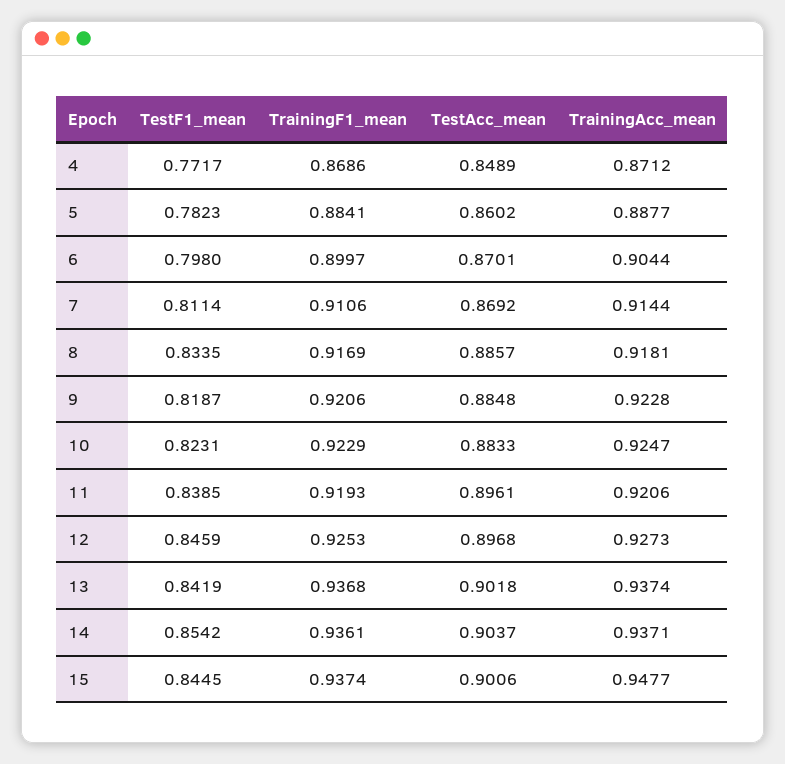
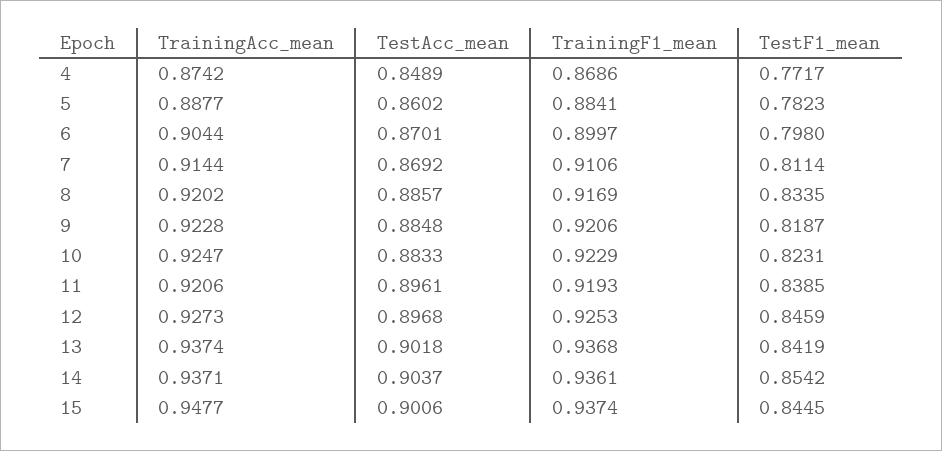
  {
    "TestF1_mean": {
      "4": 0.7717,
      "5": 0.7823,
      "6": 0.798,
      "7": 0.8114,
      "8": 0.8335,
      "9": 0.8187,
      "10": 0.8231,
      "11": 0.8385,
      "12": 0.8459,
      "13": 0.8419,
      "14": 0.8542,
      "15": 0.8445
    },
    "TrainingF1_mean": {
      "4": 0.8686,
      "5": 0.8841,
      "6": 0.8997,
      "7": 0.9106,
      "8": 0.9169,
      "9": 0.9206,
      "10": 0.9229,
      "11": 0.9193,
      "12": 0.9253,
      "13": 0.9368,
      "14": 0.9361,
      "15": 0.9374
    },
    "TestAcc_mean": {
      "4": 0.8489,
      "5": 0.8602,
      "6": 0.8701,
      "7": 0.8692,
      "8": 0.8857,
      "9": 0.8848,
      "10": 0.8833,
      "11": 0.8961,
      "12": 0.8968,
      "13": 0.9018,
      "14": 0.9037,
      "15": 0.9006
    },
    "TrainingAcc_mean": {
-     "4": 0.8712,
+     "4": 0.8742,
      "5": 0.8877,
      "6": 0.9044,
      "7": 0.9144,
-     "8": 0.9181,
+     "8": 0.9202,
      "9": 0.9228,
      "10": 0.9247,
      "11": 0.9206,
      "12": 0.9273,
      "13": 0.9374,
      "14": 0.9371,
      "15": 0.9477
    }
  }

